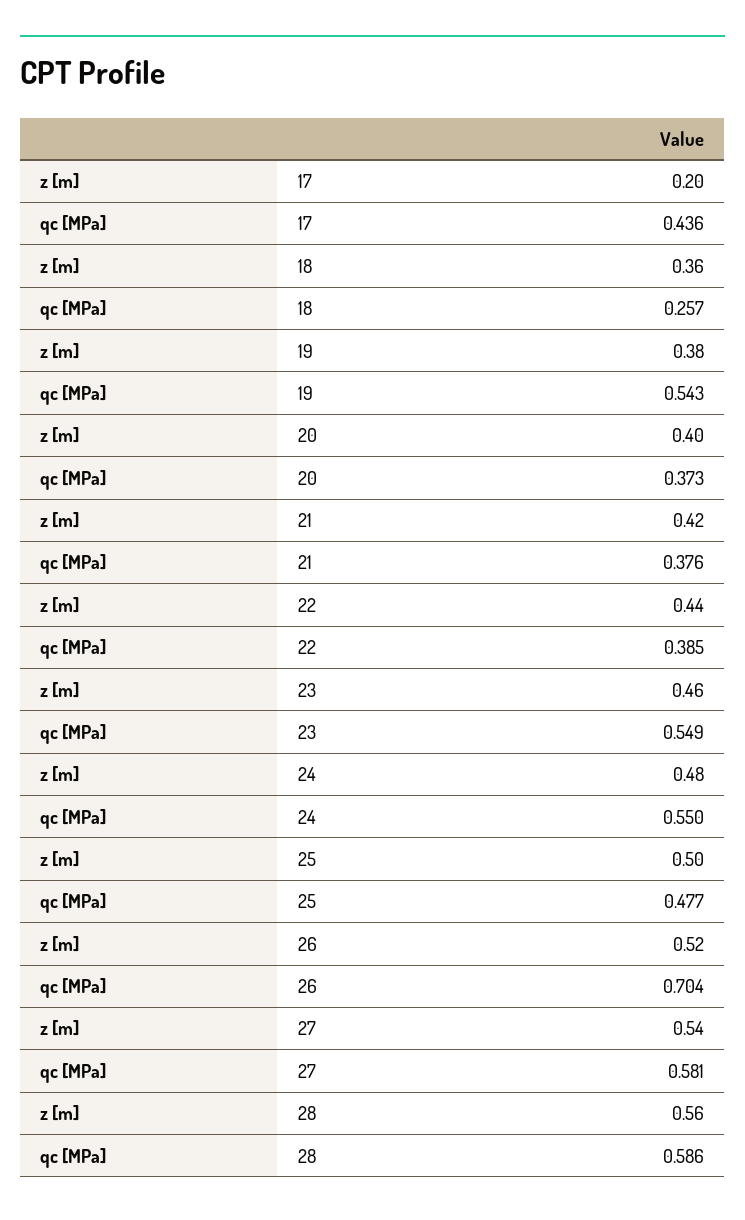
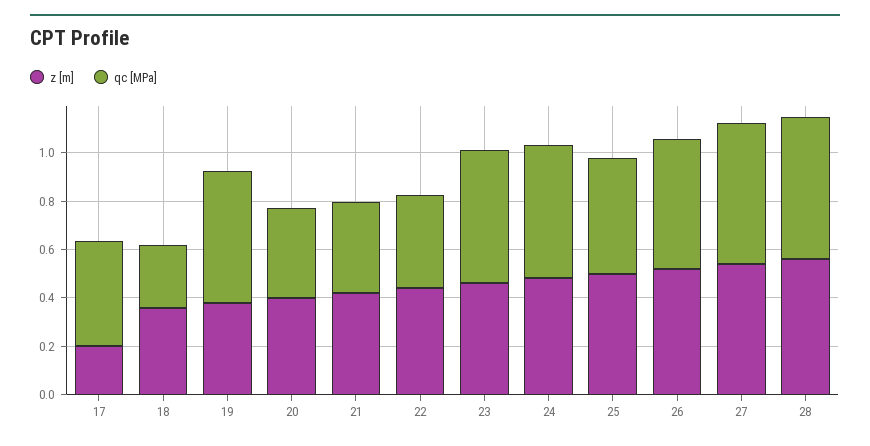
  {
    "z [m]": {
      "17": 0.2,
      "18": 0.36,
      "19": 0.38,
      "20": 0.4,
      "21": 0.42,
      "22": 0.44,
      "23": 0.46,
      "24": 0.48,
      "25": 0.5,
      "26": 0.52,
      "27": 0.54,
      "28": 0.56
    },
    "qc [MPa]": {
      "17": 0.436,
      "18": 0.257,
      "19": 0.543,
      "20": 0.373,
      "21": 0.376,
      "22": 0.385,
      "23": 0.549,
      "24": 0.55,
      "25": 0.477,
-     "26": 0.704,
+     "26": 0.55,
      "27": 0.581,
      "28": 0.586
    }
  }

